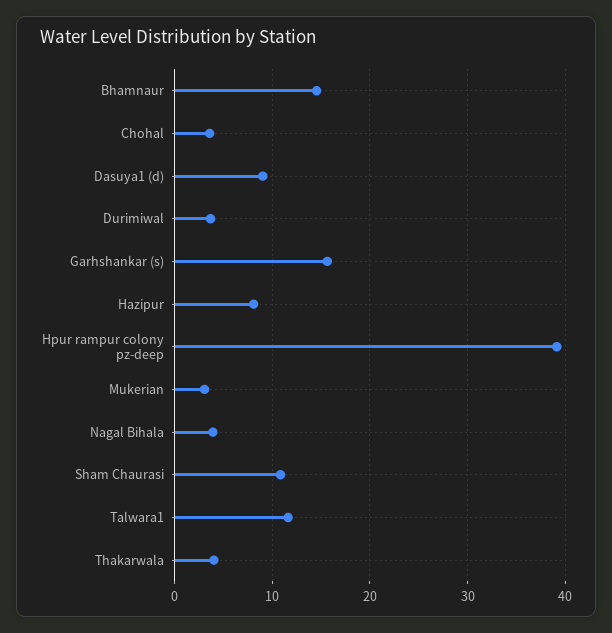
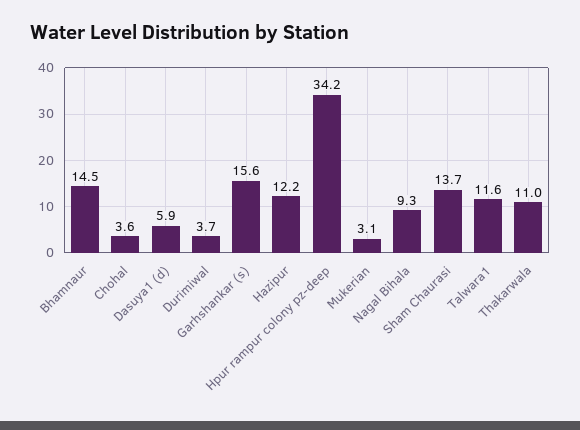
  {
    "Bhamnaur": 14.5,
    "Chohal": 3.6,
-   "Dasuya1 (d)": 9,
+   "Dasuya1 (d)": 5.9,
    "Durimiwal": 3.7,
    "Garhshankar (s)": 15.6,
-   "Hazipur": 8,
+   "Hazipur": 12.2,
-   "Hpur rampur colony pz-deep": 39,
+   "Hpur rampur colony pz-deep": 34.2,
    "Mukerian": 3.1,
-   "Nagal Bihala": 4,
+   "Nagal Bihala": 9.3,
-   "Sham Chaurasi": 11,
+   "Sham Chaurasi": 13.7,
    "Talwara1": 11.6,
-   "Thakarwala": 4
+   "Thakarwala": 11
  }

